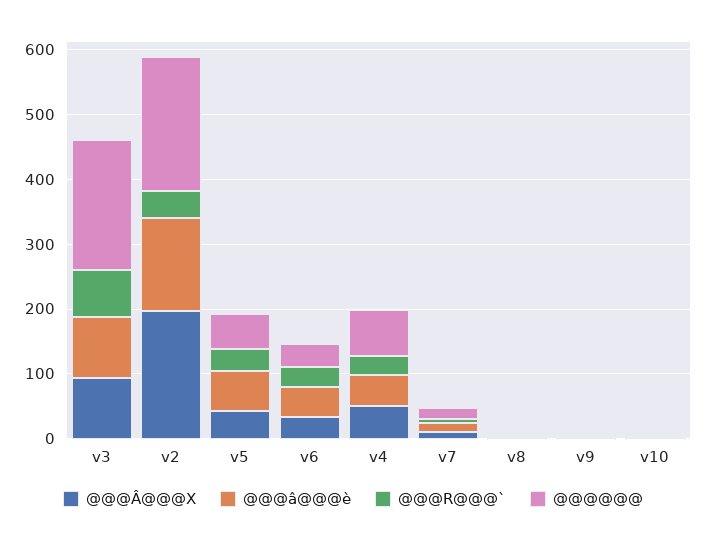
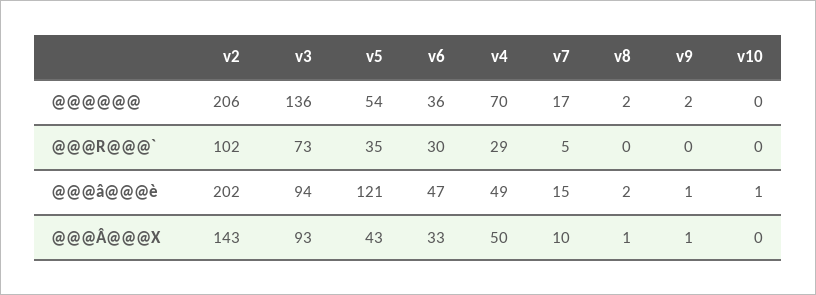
  {
    "@@@Â@@@X": {
      "v3": 93,
-     "v2": 200,
+     "v2": 143,
      "v5": 43,
      "v6": 33,
      "v4": 50,
      "v7": 10,
      "v8": 1,
      "v9": 1,
      "v10": 0
    },
    "@@@â@@@è": {
      "v3": 94,
-     "v2": 140,
+     "v2": 202,
-     "v5": 60,
+     "v5": 121,
      "v6": 47,
      "v4": 49,
      "v7": 15,
      "v8": 2,
      "v9": 1,
      "v10": 1
    },
    "@@@R@@@`": {
      "v3": 73,
-     "v2": 40,
+     "v2": 102,
      "v5": 35,
      "v6": 30,
      "v4": 29,
      "v7": 5,
      "v8": 0,
      "v9": 0,
      "v10": 0
    },
    "@@@@@@": {
-     "v3": 200,
+     "v3": 136,
      "v2": 206,
      "v5": 54,
      "v6": 36,
      "v4": 70,
      "v7": 17,
      "v8": 2,
      "v9": 2,
      "v10": 0
    }
  }

